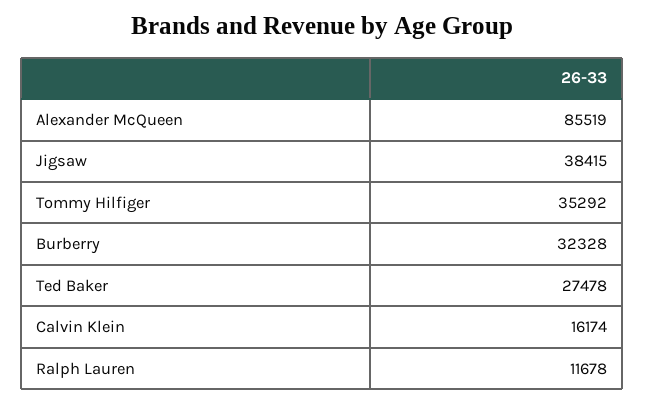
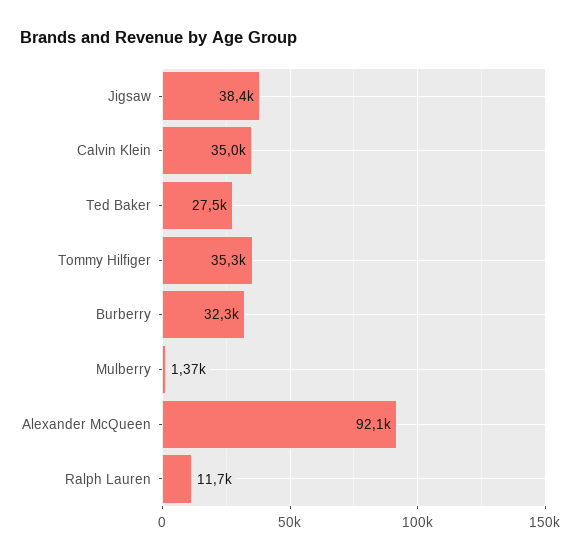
  {
-   "Alexander McQueen": 85519,
+   "Alexander McQueen": 92100,
    "Jigsaw": 38415,
    "Tommy Hilfiger": 35292,
    "Burberry": 32328,
    "Ted Baker": 27478,
-   "Calvin Klein": 16174,
+   "Calvin Klein": 35000,
-   "Ralph Lauren": 11678
+   "Ralph Lauren": 11678,
+   "Mulberry": 1370
  }

